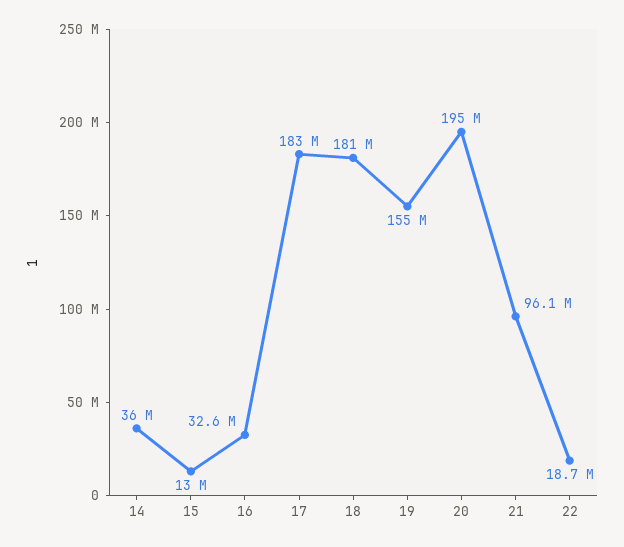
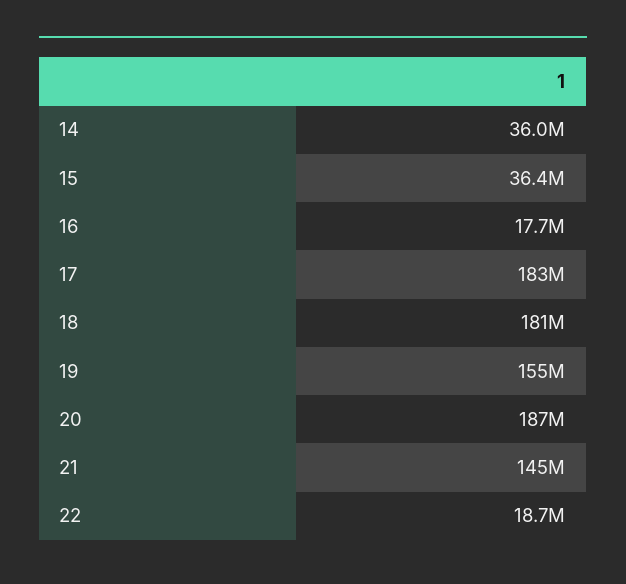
  {
    "14": 36000000,
-   "15": 13000000,
+   "15": 36400000,
-   "16": 32600000,
+   "16": 17700000,
    "17": 183000000,
    "18": 181000000,
    "19": 155000000,
-   "20": 195000000,
+   "20": 187000000,
-   "21": 96100000,
+   "21": 145000000,
    "22": 18700000
  }

